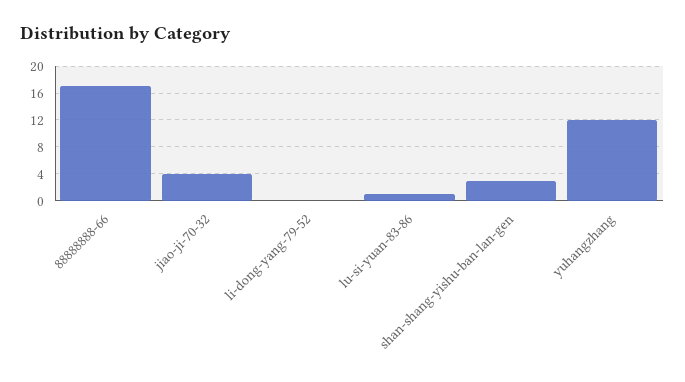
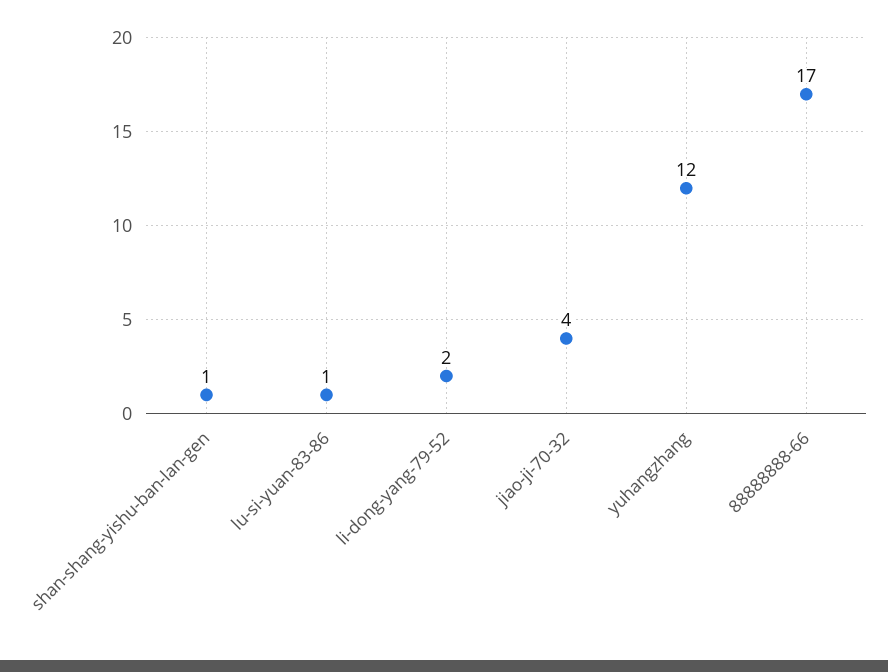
  {
    "88888888-66": 17,
    "jiao-ji-70-32": 4,
-   "li-dong-yang-79-52": 0,
+   "li-dong-yang-79-52": 2,
    "lu-si-yuan-83-86": 1,
-   "shan-shang-yishu-ban-lan-gen": 3,
+   "shan-shang-yishu-ban-lan-gen": 1,
    "yuhangzhang": 12
  }

